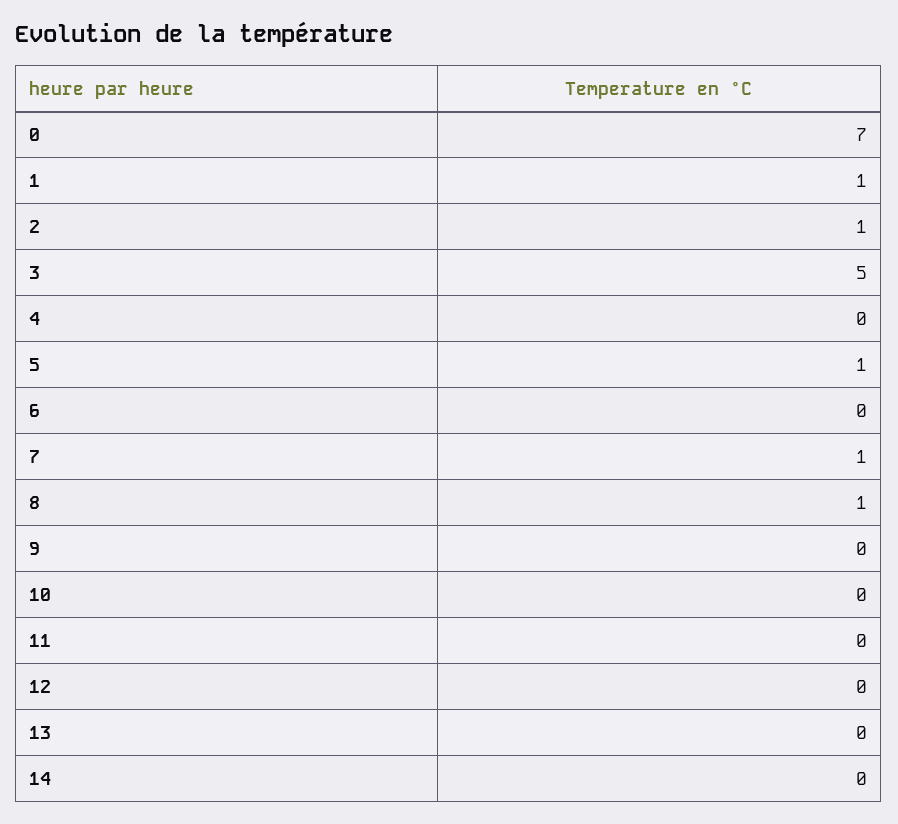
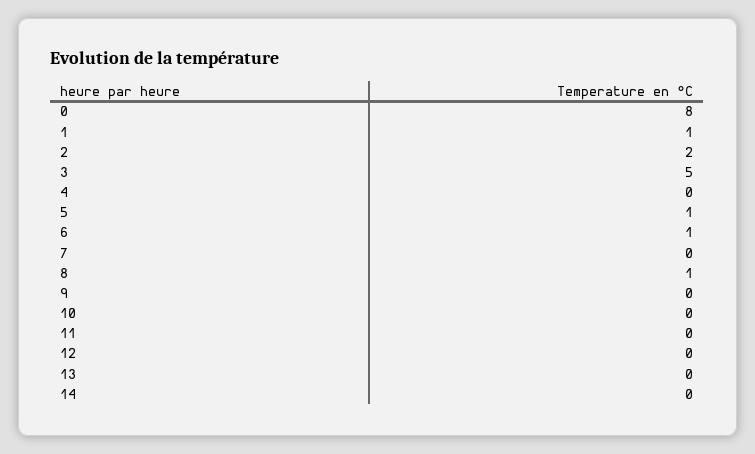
  {
-   "0": 7,
+   "0": 8,
    "1": 1,
-   "2": 1,
+   "2": 2,
    "3": 5,
    "4": 0,
    "5": 1,
-   "6": 0,
+   "6": 1,
-   "7": 1,
+   "7": 0,
    "8": 1,
    "9": 0,
    "10": 0,
    "11": 0,
    "12": 0,
    "13": 0,
    "14": 0
  }

